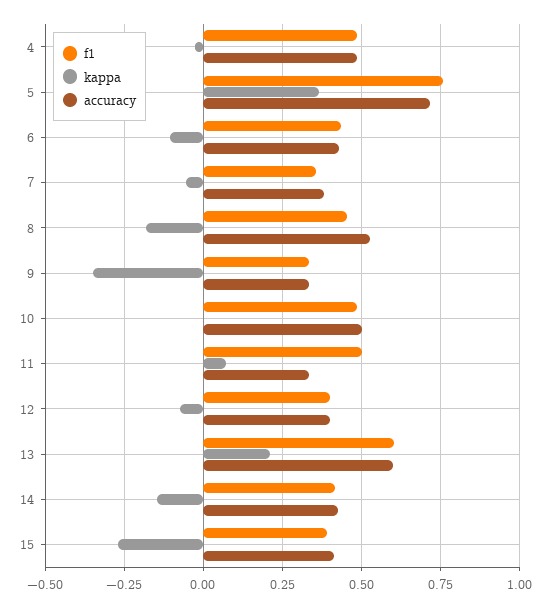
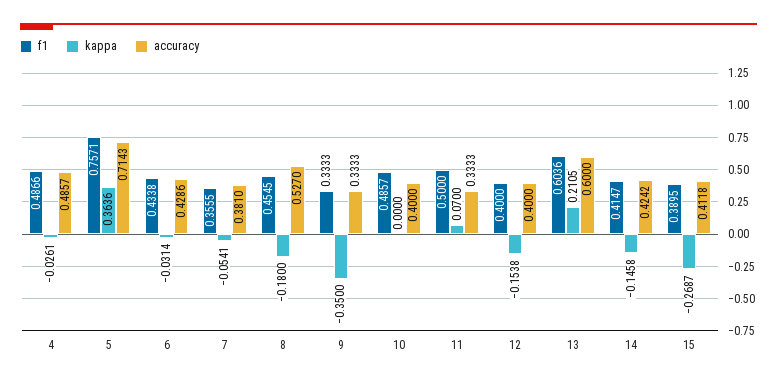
  {
    "f1": {
      "4": 0.4866,
      "5": 0.7571,
      "6": 0.4338,
      "7": 0.3555,
      "8": 0.4545,
      "9": 0.3333,
      "10": 0.4857,
      "11": 0.5,
      "12": 0.4,
      "13": 0.6036,
      "14": 0.4147,
      "15": 0.3895
    },
    "kappa": {
      "4": -0.0261,
      "5": 0.3636,
-     "6": -0.1,
+     "6": -0.0314,
      "7": -0.0541,
      "8": -0.18,
      "9": -0.35,
      "10": 0,
      "11": 0.07,
-     "12": -0.075,
+     "12": -0.1538,
      "13": 0.2105,
      "14": -0.1458,
      "15": -0.2687
    },
    "accuracy": {
      "4": 0.4857,
      "5": 0.7143,
      "6": 0.4286,
      "7": 0.381,
      "8": 0.527,
      "9": 0.3333,
-     "10": 0.5,
+     "10": 0.4,
      "11": 0.3333,
      "12": 0.4,
      "13": 0.6,
      "14": 0.4242,
      "15": 0.4118
    }
  }

